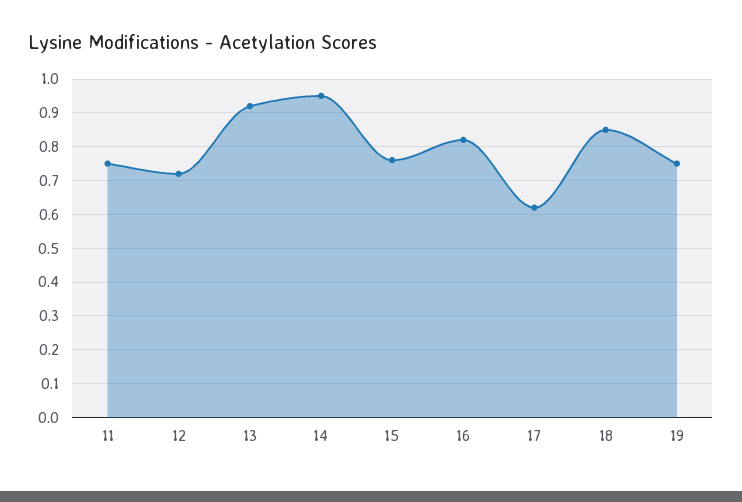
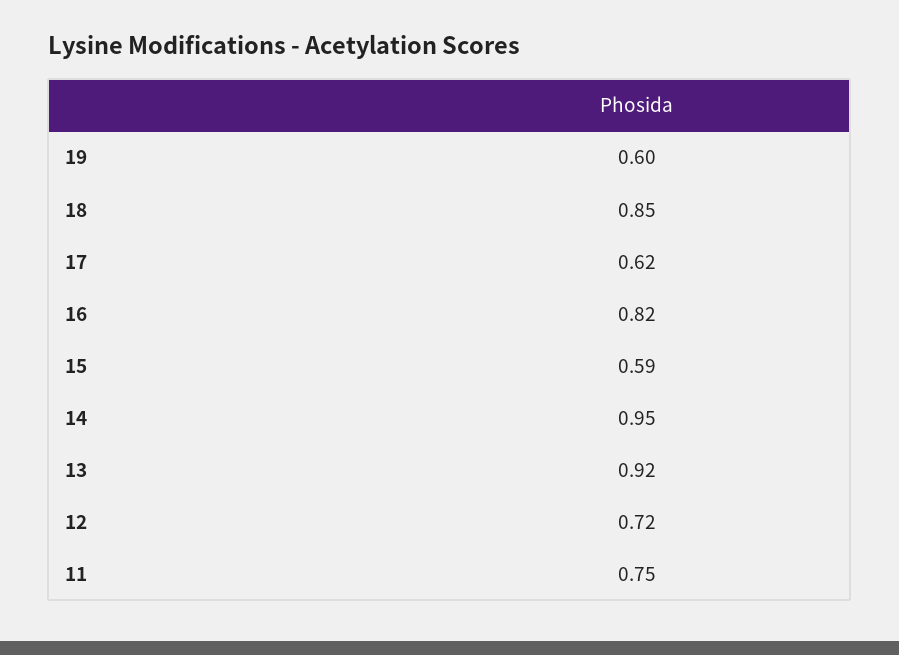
  {
    "11": 0.75,
    "12": 0.72,
    "13": 0.92,
    "14": 0.95,
-   "15": 0.75,
+   "15": 0.59,
    "16": 0.82,
    "17": 0.62,
    "18": 0.85,
-   "19": 0.75
+   "19": 0.6
  }

